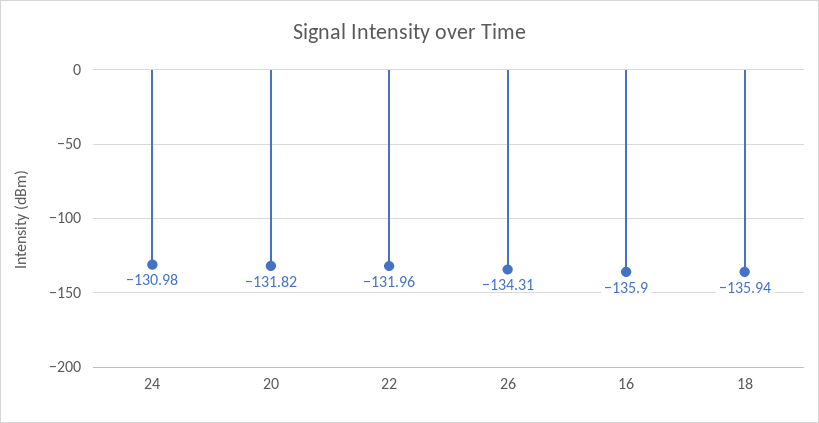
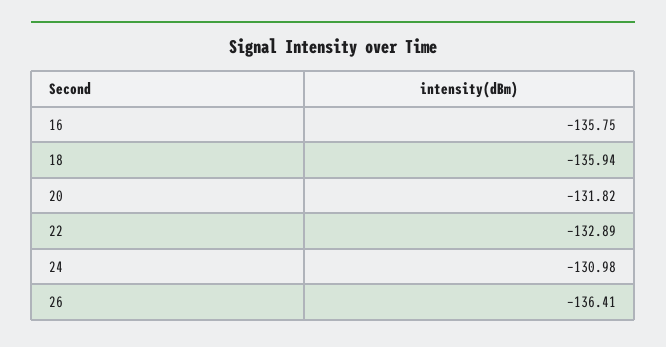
  {
    "24": -130.98,
    "20": -131.82,
-   "22": -131.96,
+   "22": -132.89,
-   "26": -134.31,
+   "26": -136.41,
-   "16": -135.9,
+   "16": -135.75,
    "18": -135.94
  }

